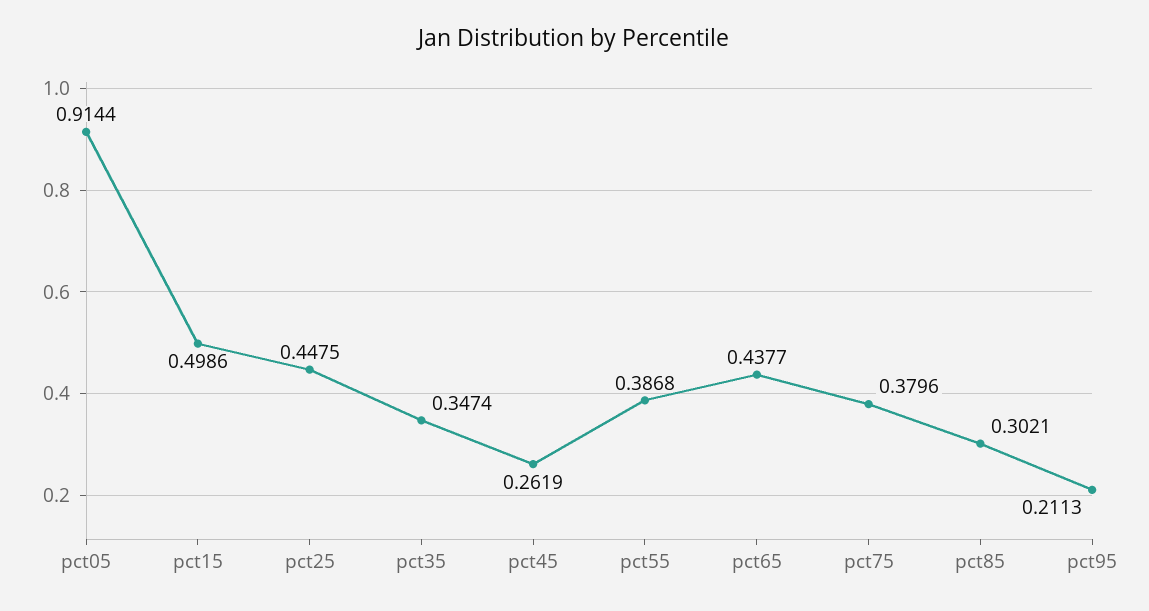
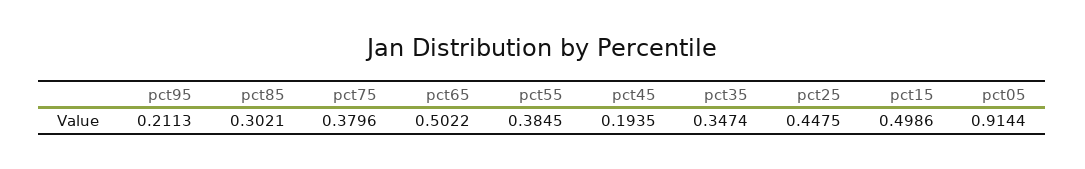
  {
    "pct05": 0.9144,
    "pct15": 0.4986,
    "pct25": 0.4475,
    "pct35": 0.3474,
-   "pct45": 0.2619,
+   "pct45": 0.1935,
-   "pct55": 0.3868,
+   "pct55": 0.3845,
-   "pct65": 0.4377,
+   "pct65": 0.5022,
    "pct75": 0.3796,
    "pct85": 0.3021,
    "pct95": 0.2113
  }

